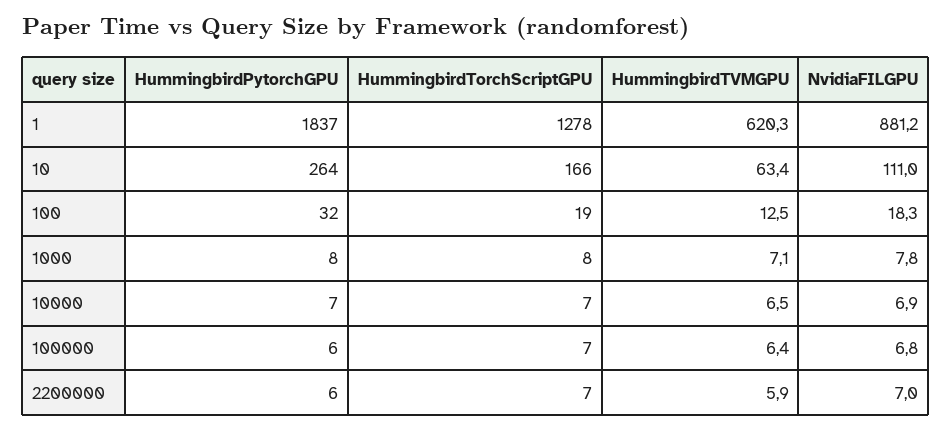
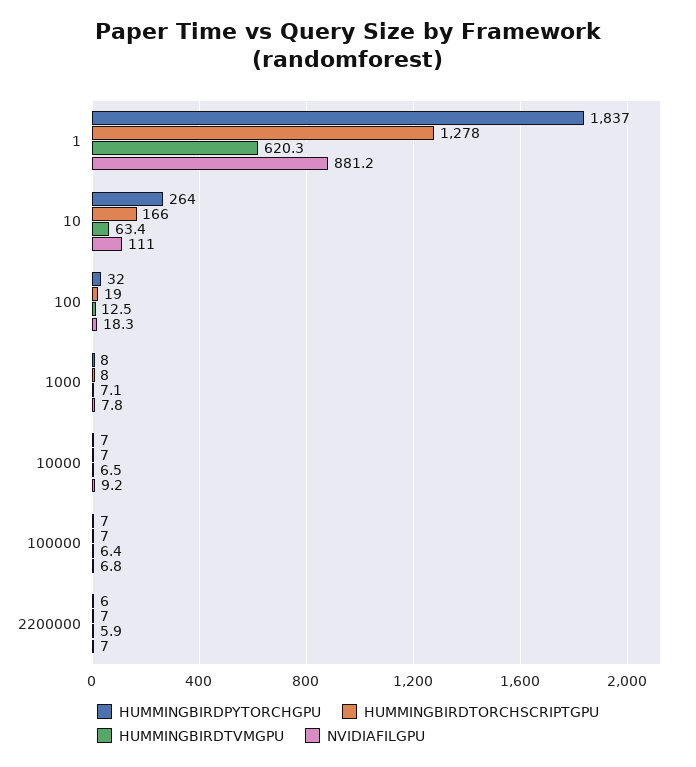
  {
    "HummingbirdPytorchGPU": {
      "1": 1837,
      "10": 264,
      "100": 32,
      "1000": 8,
      "10000": 7,
-     "100000": 6,
+     "100000": 7,
      "2200000": 6
    },
    "HummingbirdTorchScriptGPU": {
      "1": 1278,
      "10": 166,
      "100": 19,
      "1000": 8,
      "10000": 7,
      "100000": 7,
      "2200000": 7
    },
    "HummingbirdTVMGPU": {
      "1": 620.3,
      "10": 63.4,
      "100": 12.5,
      "1000": 7.1,
      "10000": 6.5,
      "100000": 6.4,
      "2200000": 5.9
    },
    "NvidiaFILGPU": {
      "1": 881.2,
      "10": 111,
      "100": 18.3,
      "1000": 7.8,
-     "10000": 6.9,
+     "10000": 9.2,
      "100000": 6.8,
      "2200000": 7
    }
  }

